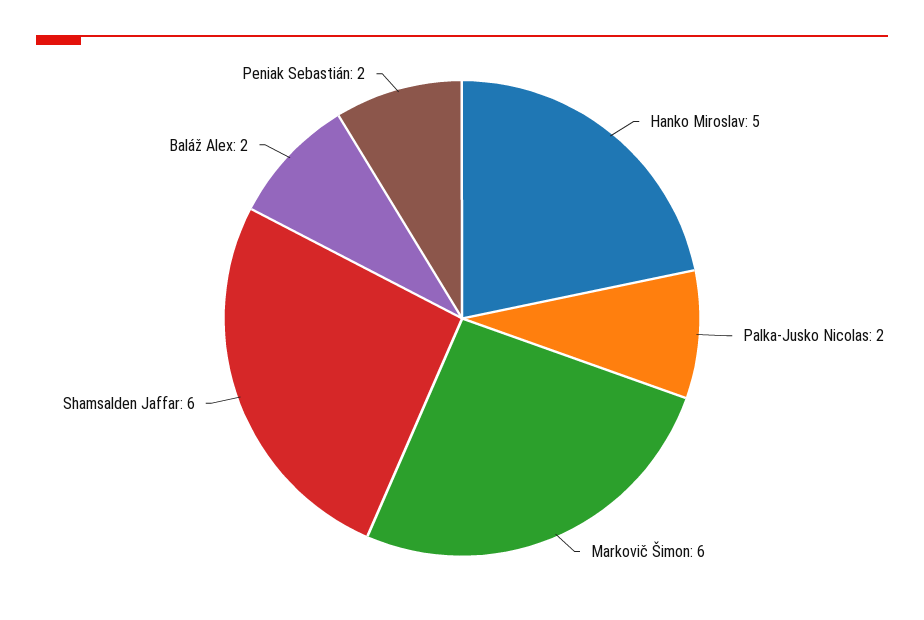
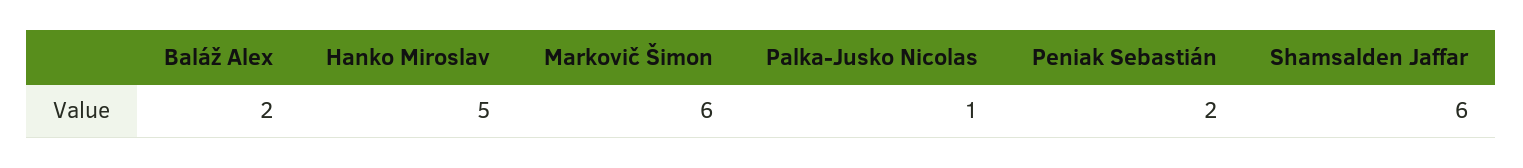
  {
    "Hanko Miroslav": 5,
-   "Palka-Jusko Nicolas": 2,
+   "Palka-Jusko Nicolas": 1,
    "Markovič Šimon": 6,
    "Shamsalden Jaffar": 6,
    "Baláž Alex": 2,
    "Peniak Sebastián": 2
  }

